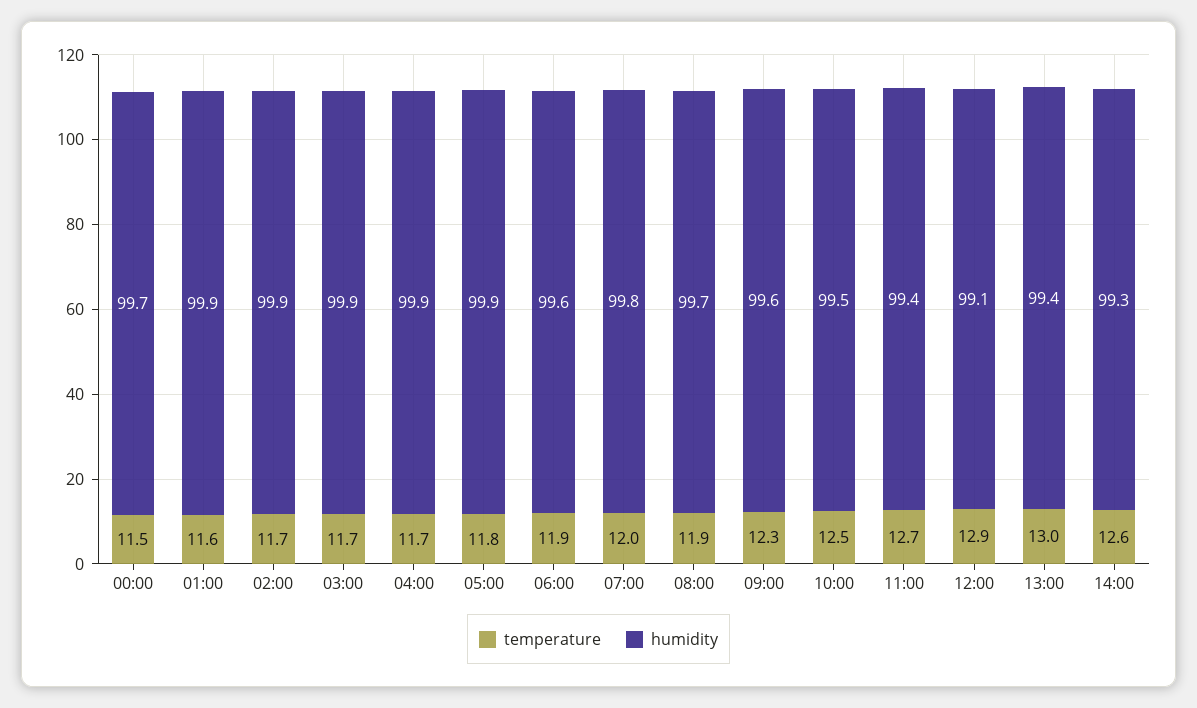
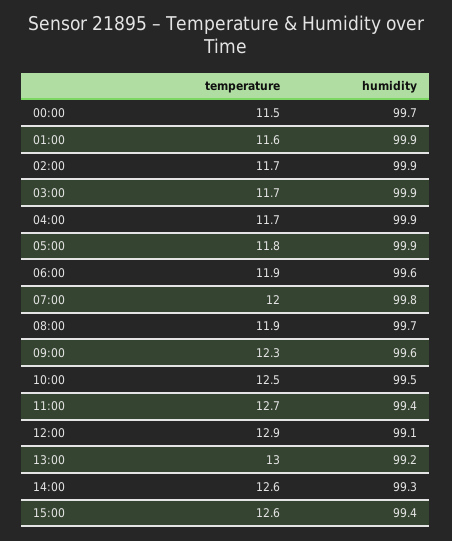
  {
    "temperature": {
      "00:00": 11.5,
      "01:00": 11.6,
      "02:00": 11.7,
      "03:00": 11.7,
      "04:00": 11.7,
      "05:00": 11.8,
      "06:00": 11.9,
      "07:00": 12,
      "08:00": 11.9,
      "09:00": 12.3,
      "10:00": 12.5,
      "11:00": 12.7,
      "12:00": 12.9,
      "13:00": 13,
-     "14:00": 12.6
+     "14:00": 12.6,
+     "15:00": 12.6
    },
    "humidity": {
      "00:00": 99.7,
      "01:00": 99.9,
      "02:00": 99.9,
      "03:00": 99.9,
      "04:00": 99.9,
      "05:00": 99.9,
      "06:00": 99.6,
      "07:00": 99.8,
      "08:00": 99.7,
      "09:00": 99.6,
      "10:00": 99.5,
      "11:00": 99.4,
      "12:00": 99.1,
-     "13:00": 99.4,
+     "13:00": 99.2,
-     "14:00": 99.3
+     "14:00": 99.3,
+     "15:00": 99.4
    }
  }

